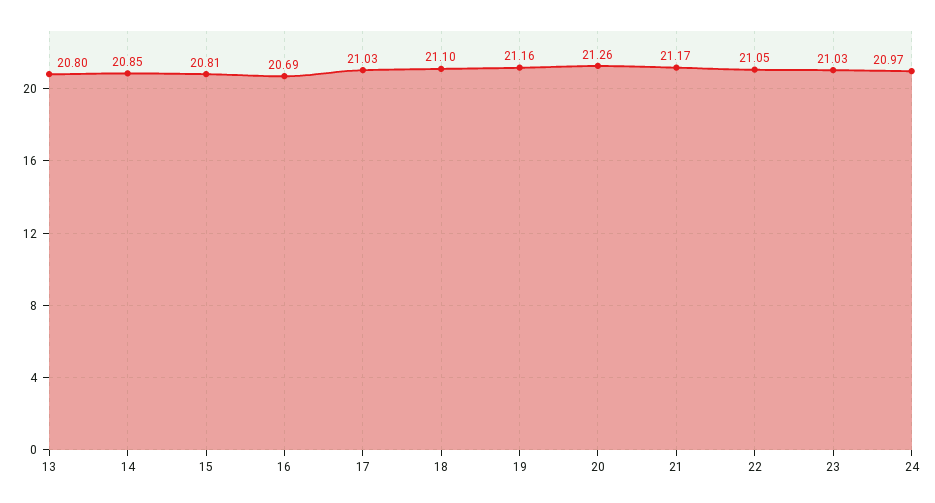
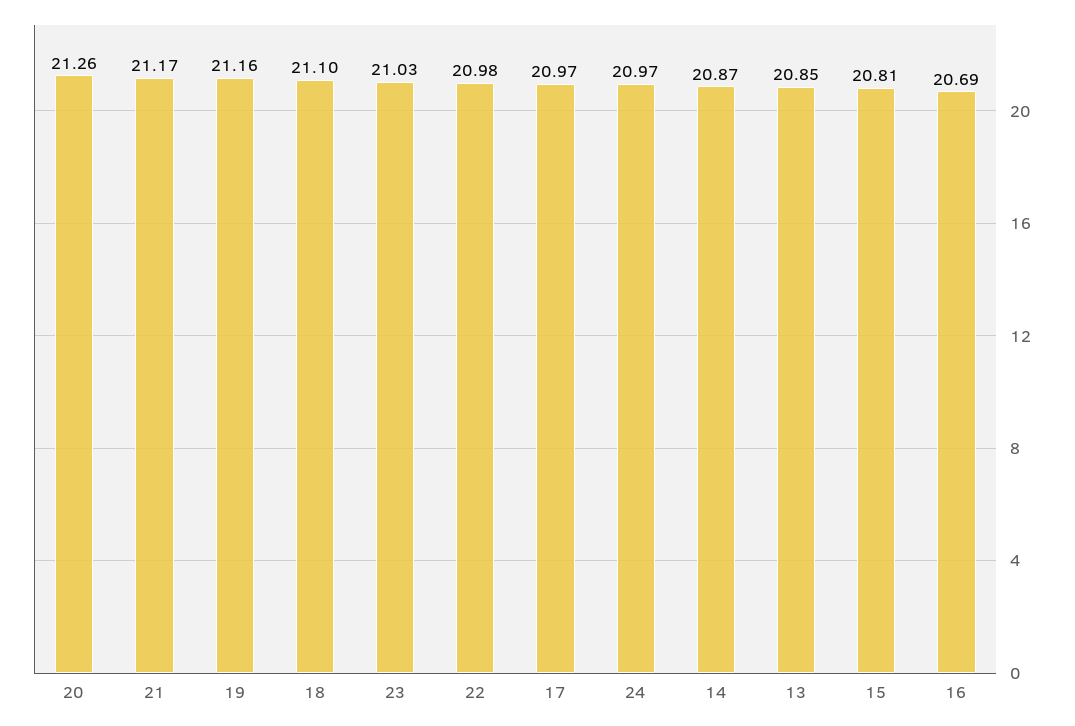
  {
-   "13": 20.8,
+   "13": 20.85,
-   "14": 20.85,
+   "14": 20.87,
    "15": 20.81,
    "16": 20.69,
-   "17": 21.03,
+   "17": 20.97,
    "18": 21.1,
    "19": 21.16,
    "20": 21.26,
    "21": 21.17,
-   "22": 21.05,
+   "22": 20.98,
    "23": 21.03,
    "24": 20.97
  }

